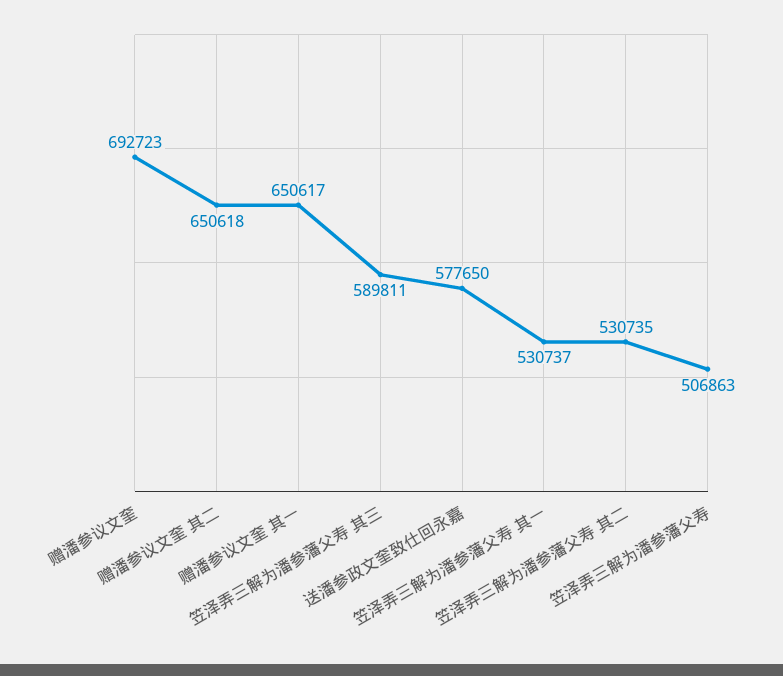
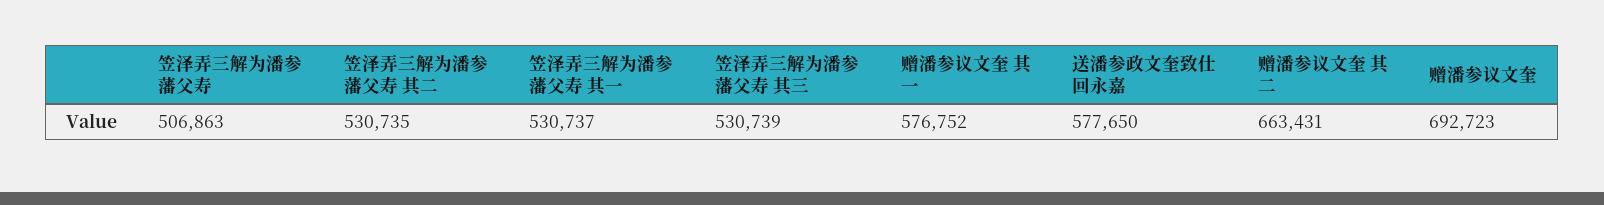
  {
    "赠潘参议文奎": 692723,
-   "赠潘参议文奎 其二": 650618,
+   "赠潘参议文奎 其二": 663431,
-   "赠潘参议文奎 其一": 650617,
+   "赠潘参议文奎 其一": 576752,
-   "笠泽弄三解为潘参藩父寿 其三": 589811,
+   "笠泽弄三解为潘参藩父寿 其三": 530739,
    "送潘参政文奎致仕回永嘉": 577650,
    "笠泽弄三解为潘参藩父寿 其一": 530737,
    "笠泽弄三解为潘参藩父寿 其二": 530735,
    "笠泽弄三解为潘参藩父寿": 506863
  }

